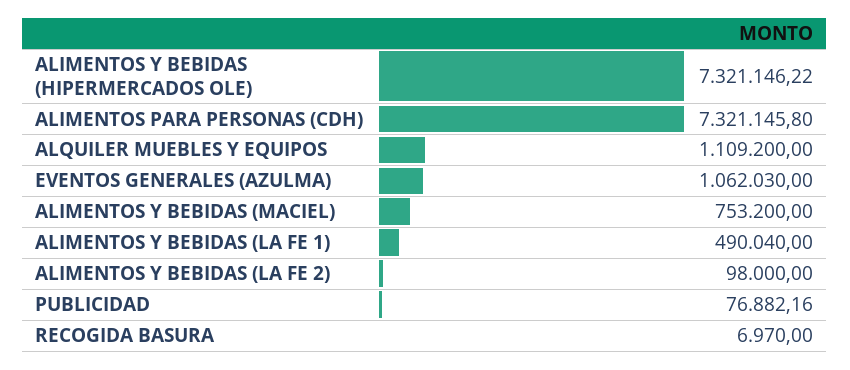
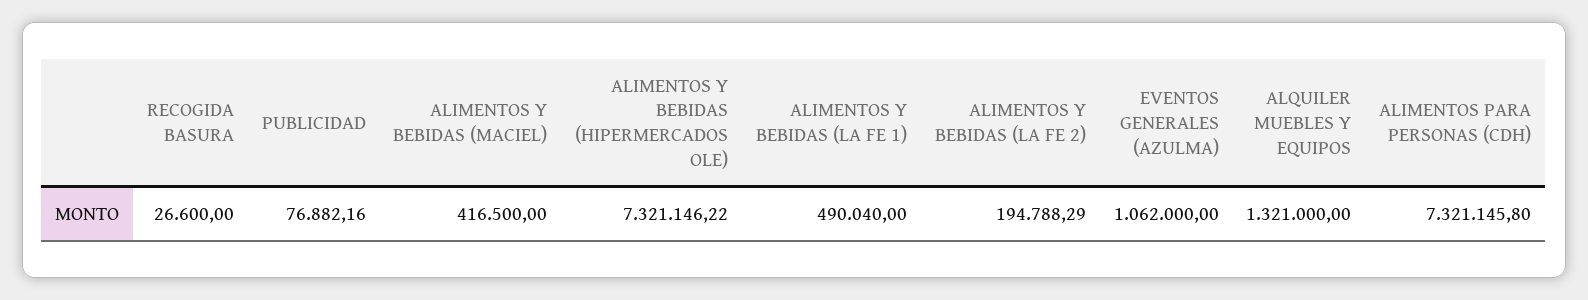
  {
    "ALIMENTOS Y BEBIDAS (HIPERMERCADOS OLE)": 7321146.22,
    "ALIMENTOS PARA PERSONAS (CDH)": 7321145.8,
-   "ALQUILER MUEBLES Y EQUIPOS": 1109200,
+   "ALQUILER MUEBLES Y EQUIPOS": 1321000,
-   "EVENTOS GENERALES (AZULMA)": 1062030,
+   "EVENTOS GENERALES (AZULMA)": 1062000,
-   "ALIMENTOS Y BEBIDAS (MACIEL)": 753200,
+   "ALIMENTOS Y BEBIDAS (MACIEL)": 416500,
    "ALIMENTOS Y BEBIDAS (LA FE 1)": 490040,
-   "ALIMENTOS Y BEBIDAS (LA FE 2)": 98000,
+   "ALIMENTOS Y BEBIDAS (LA FE 2)": 194788.29,
    "PUBLICIDAD": 76882.16,
-   "RECOGIDA BASURA": 6970
+   "RECOGIDA BASURA": 26600
  }

